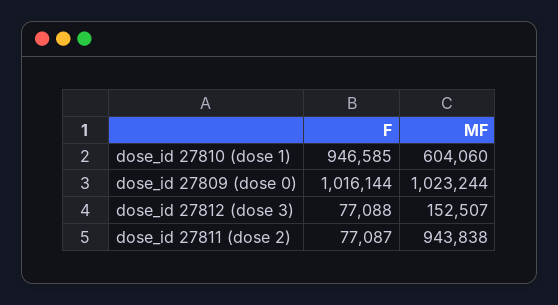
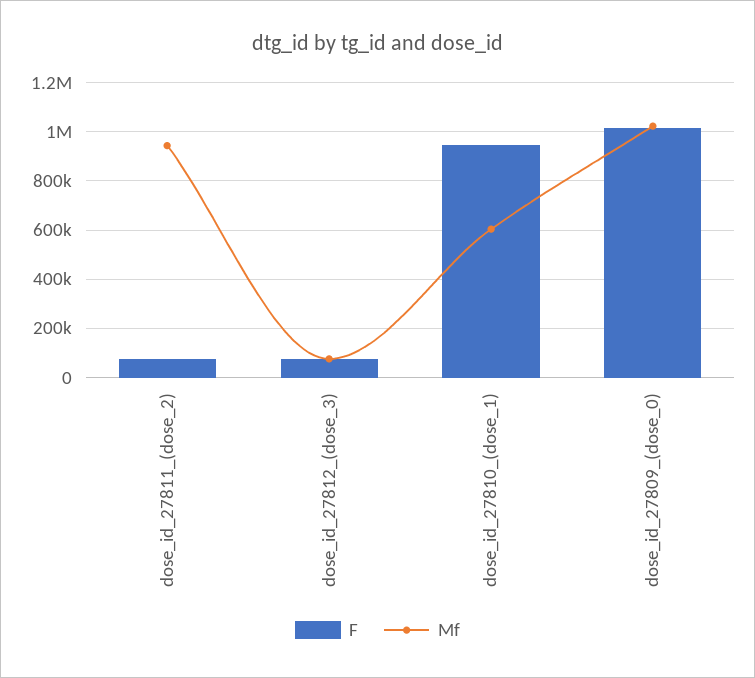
  {
    "F": {
      "dose_id 27810 (dose 1)": 946585,
      "dose_id 27809 (dose 0)": 1016144,
      "dose_id 27812 (dose 3)": 77088,
      "dose_id 27811 (dose 2)": 77087
    },
    "MF": {
      "dose_id 27810 (dose 1)": 604060,
      "dose_id 27809 (dose 0)": 1023244,
-     "dose_id 27812 (dose 3)": 152507,
+     "dose_id 27812 (dose 3)": 75000,
      "dose_id 27811 (dose 2)": 943838
    }
  }

